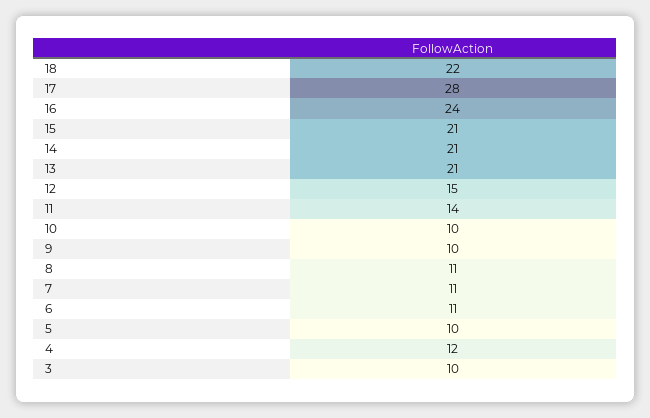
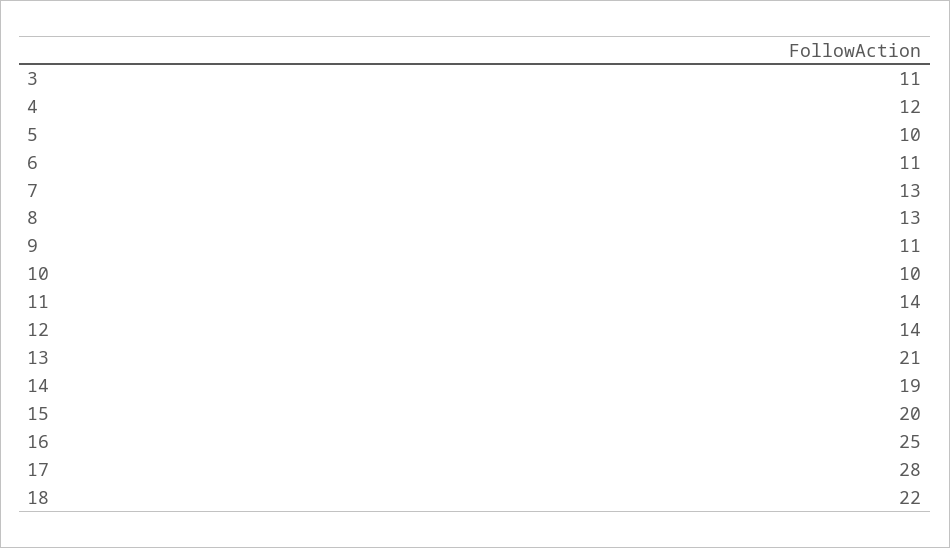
  {
    "18": 22,
    "17": 28,
-   "16": 24,
+   "16": 25,
-   "15": 21,
+   "15": 20,
-   "14": 21,
+   "14": 19,
    "13": 21,
-   "12": 15,
+   "12": 14,
    "11": 14,
    "10": 10,
-   "9": 10,
+   "9": 11,
-   "8": 11,
+   "8": 13,
-   "7": 11,
+   "7": 13,
    "6": 11,
    "5": 10,
    "4": 12,
-   "3": 10
+   "3": 11
  }

